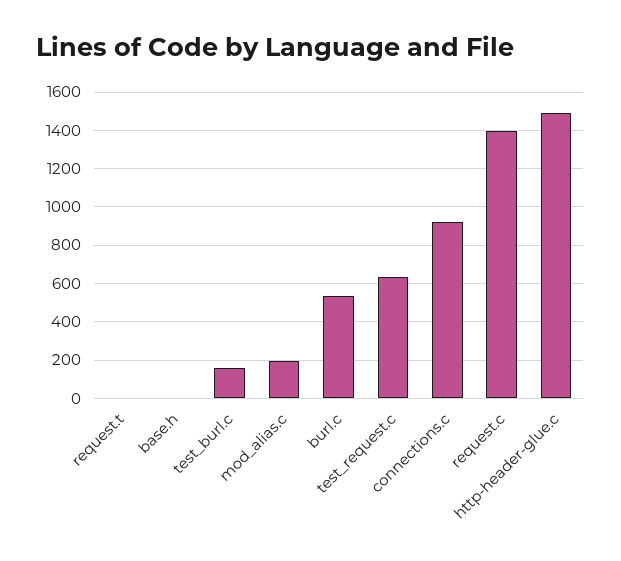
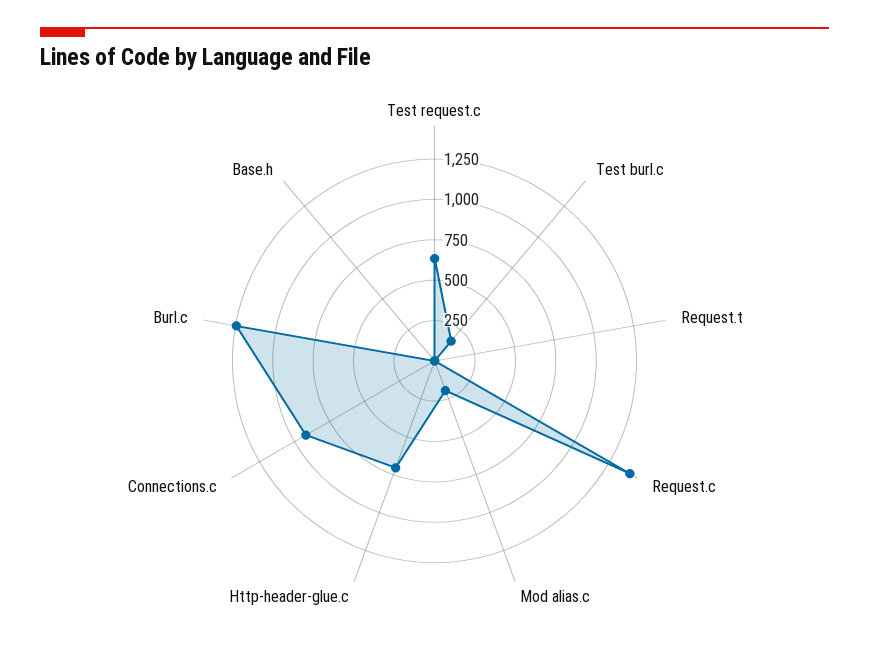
  {
    "request.t": 0,
    "base.h": 0,
    "test_burl.c": 150,
    "mod_alias.c": 200,
-   "burl.c": 550,
+   "burl.c": 1250,
    "test_request.c": 650,
    "connections.c": 900,
    "request.c": 1400,
-   "http-header-glue.c": 1500
+   "http-header-glue.c": 700
  }

